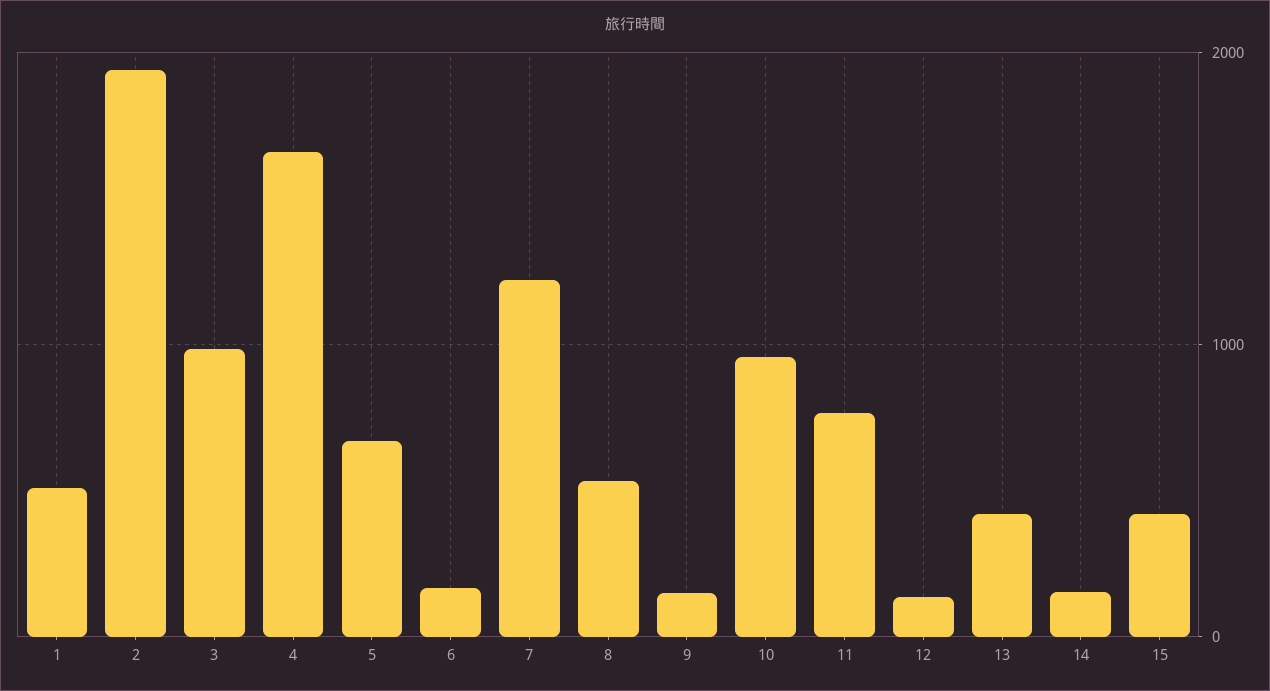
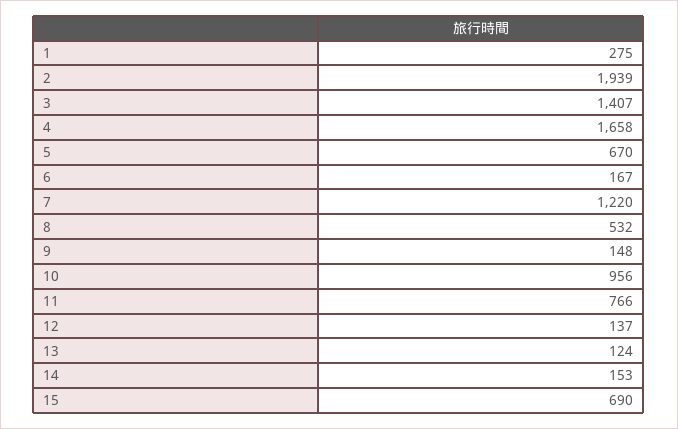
  {
-   "1": 500,
+   "1": 275,
    "2": 1939,
-   "3": 1000,
+   "3": 1407,
    "4": 1658,
    "5": 670,
    "6": 167,
    "7": 1220,
    "8": 532,
    "9": 148,
    "10": 956,
    "11": 766,
    "12": 137,
-   "13": 400,
+   "13": 124,
    "14": 153,
-   "15": 400
+   "15": 690
  }

